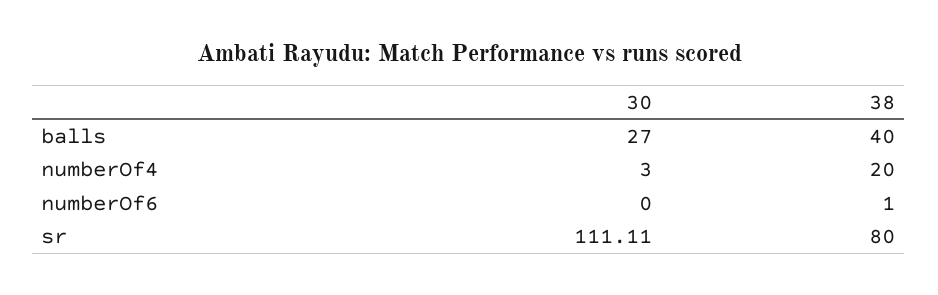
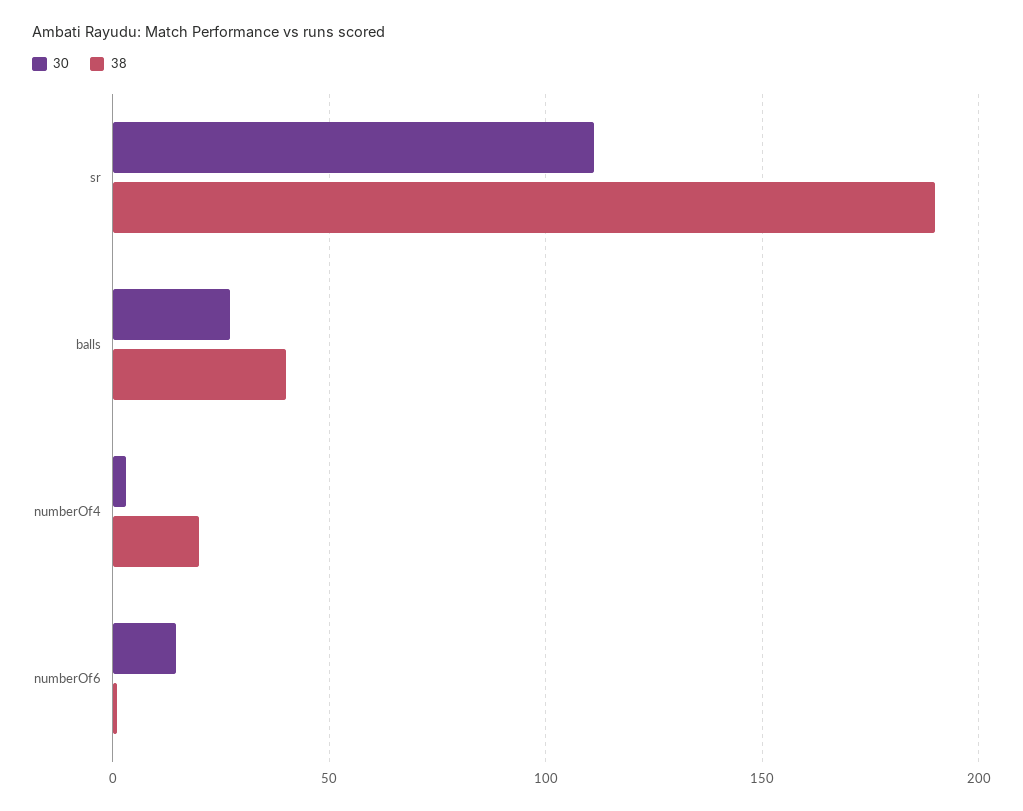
  {
    "30": {
      "balls": 27,
      "numberOf4": 3,
-     "numberOf6": 0,
+     "numberOf6": 15,
      "sr": 111.11
    },
    "38": {
      "balls": 40,
      "numberOf4": 20,
      "numberOf6": 1,
-     "sr": 80
+     "sr": 190
    }
  }

